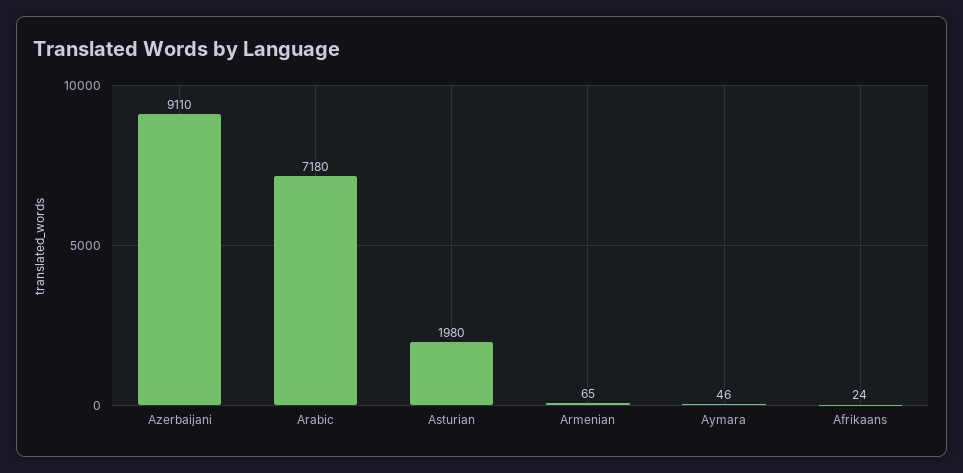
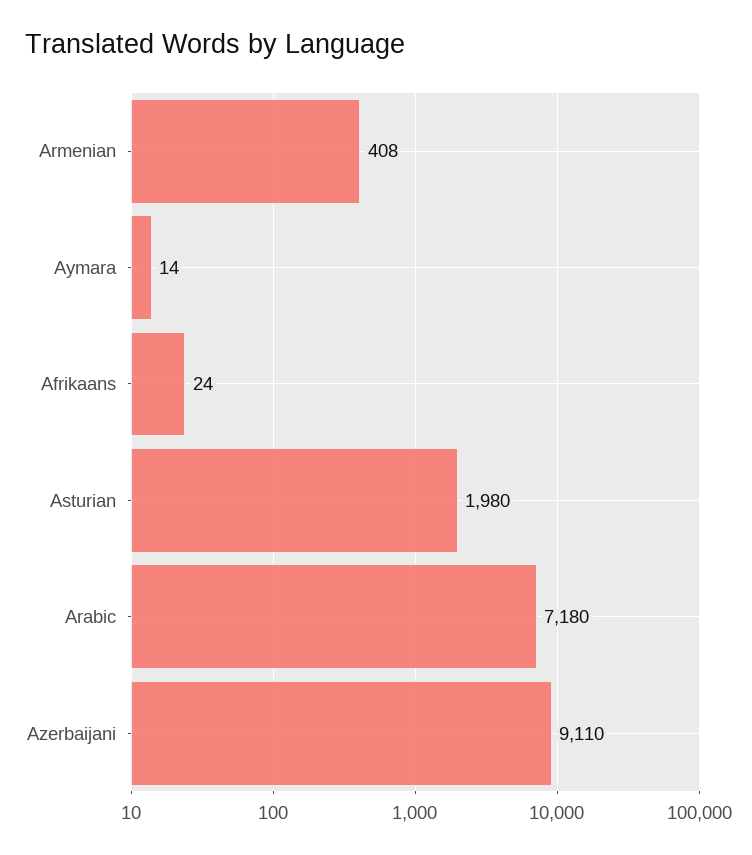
  {
    "Azerbaijani": 9110,
    "Arabic": 7180,
    "Asturian": 1980,
-   "Armenian": 65,
+   "Armenian": 408,
-   "Aymara": 46,
+   "Aymara": 14,
    "Afrikaans": 24
  }

